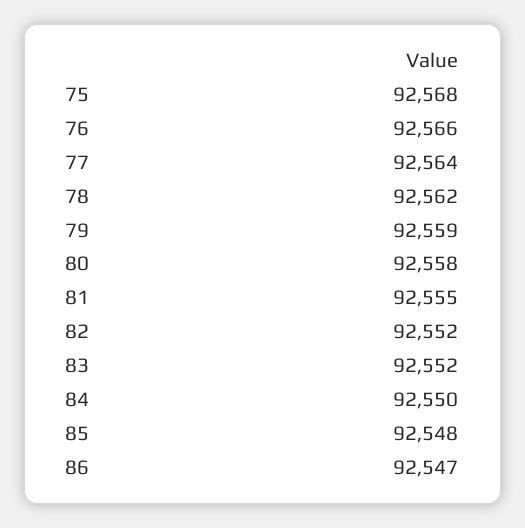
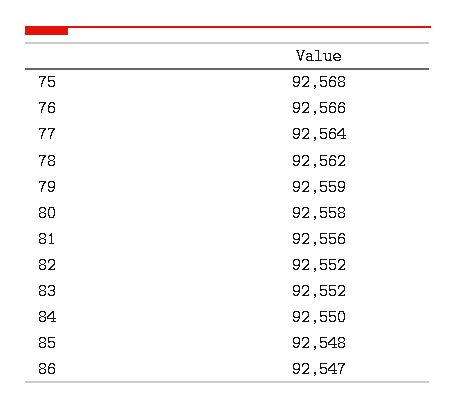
  {
    "75": 92568,
    "76": 92566,
    "77": 92564,
    "78": 92562,
    "79": 92559,
    "80": 92558,
-   "81": 92555,
+   "81": 92556,
    "82": 92552,
    "83": 92552,
    "84": 92550,
    "85": 92548,
    "86": 92547
  }

